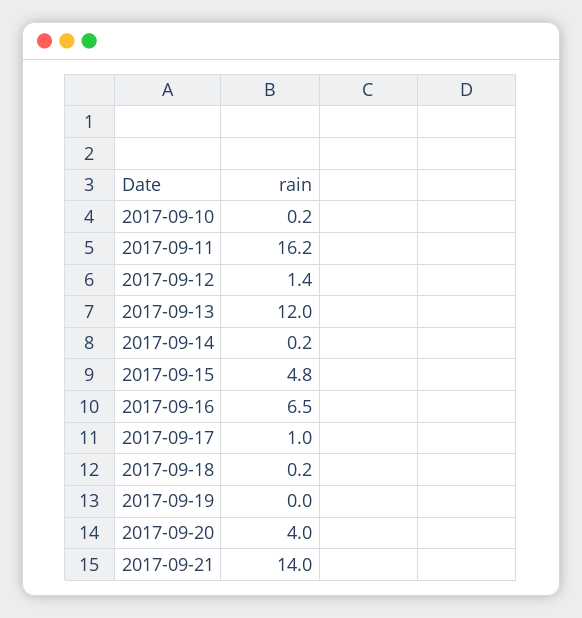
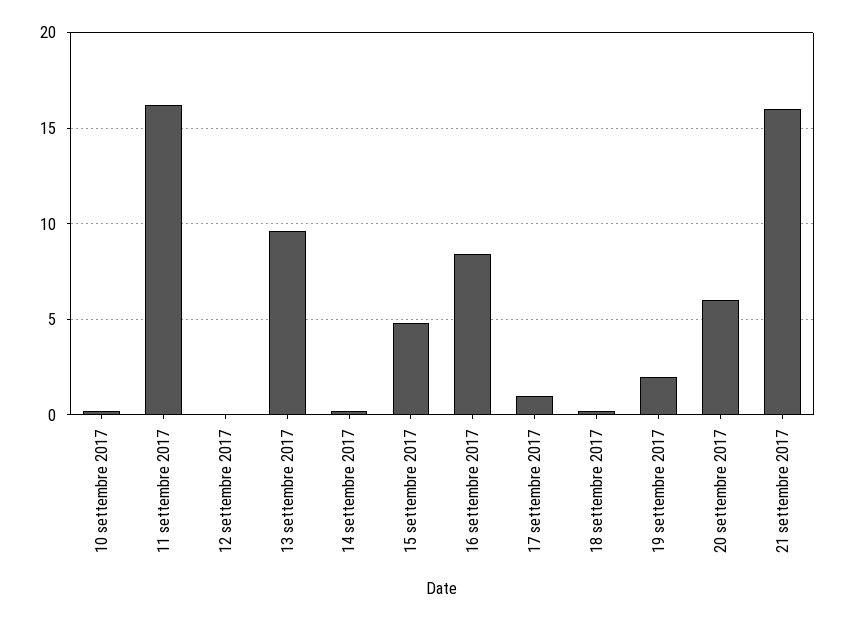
  {
    "2017-09-10": 0.2,
    "2017-09-11": 16.2,
-   "2017-09-12": 1.4,
+   "2017-09-12": 0,
-   "2017-09-13": 12,
+   "2017-09-13": 9.5,
    "2017-09-14": 0.2,
    "2017-09-15": 4.8,
-   "2017-09-16": 6.5,
+   "2017-09-16": 8.5,
    "2017-09-17": 1,
    "2017-09-18": 0.2,
-   "2017-09-19": 0,
+   "2017-09-19": 2,
-   "2017-09-20": 4,
+   "2017-09-20": 6,
-   "2017-09-21": 14
+   "2017-09-21": 16
  }

